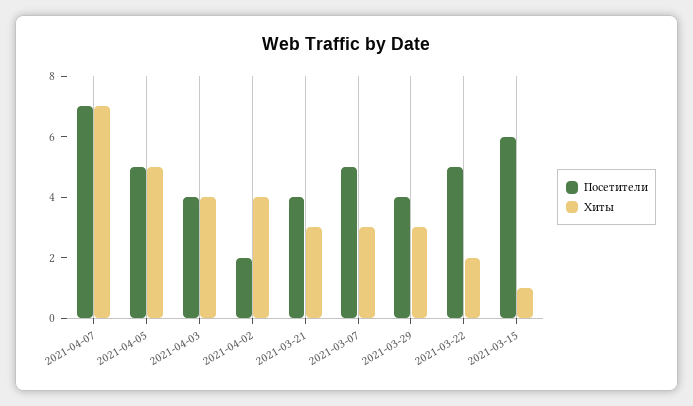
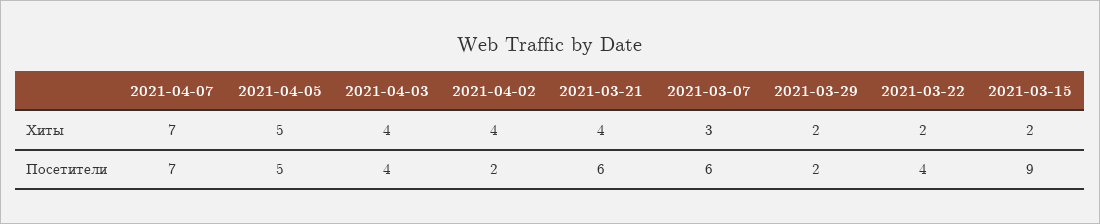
  {
    "Посетители": {
      "2021-04-07": 7,
      "2021-04-05": 5,
      "2021-04-03": 4,
      "2021-04-02": 2,
-     "2021-03-21": 4,
+     "2021-03-21": 6,
-     "2021-03-07": 5,
+     "2021-03-07": 6,
-     "2021-03-29": 4,
+     "2021-03-29": 2,
-     "2021-03-22": 5,
+     "2021-03-22": 4,
-     "2021-03-15": 6
+     "2021-03-15": 9
    },
    "Хиты": {
      "2021-04-07": 7,
      "2021-04-05": 5,
      "2021-04-03": 4,
      "2021-04-02": 4,
-     "2021-03-21": 3,
+     "2021-03-21": 4,
      "2021-03-07": 3,
-     "2021-03-29": 3,
+     "2021-03-29": 2,
      "2021-03-22": 2,
-     "2021-03-15": 1
+     "2021-03-15": 2
    }
  }

